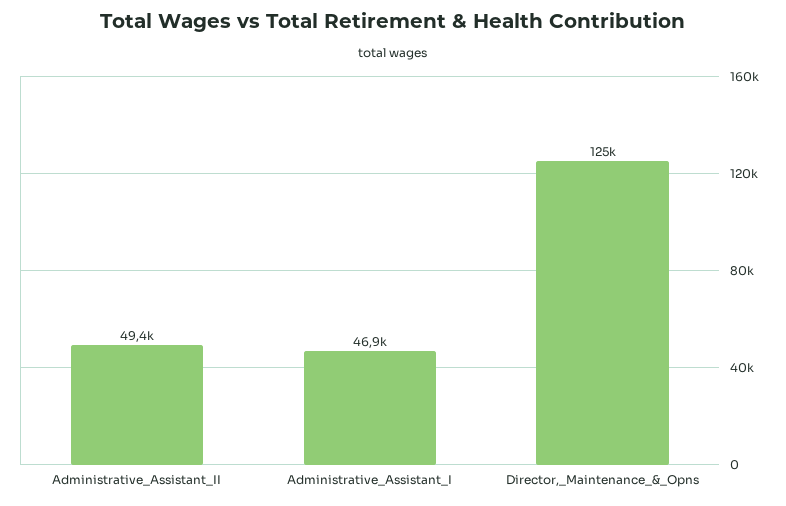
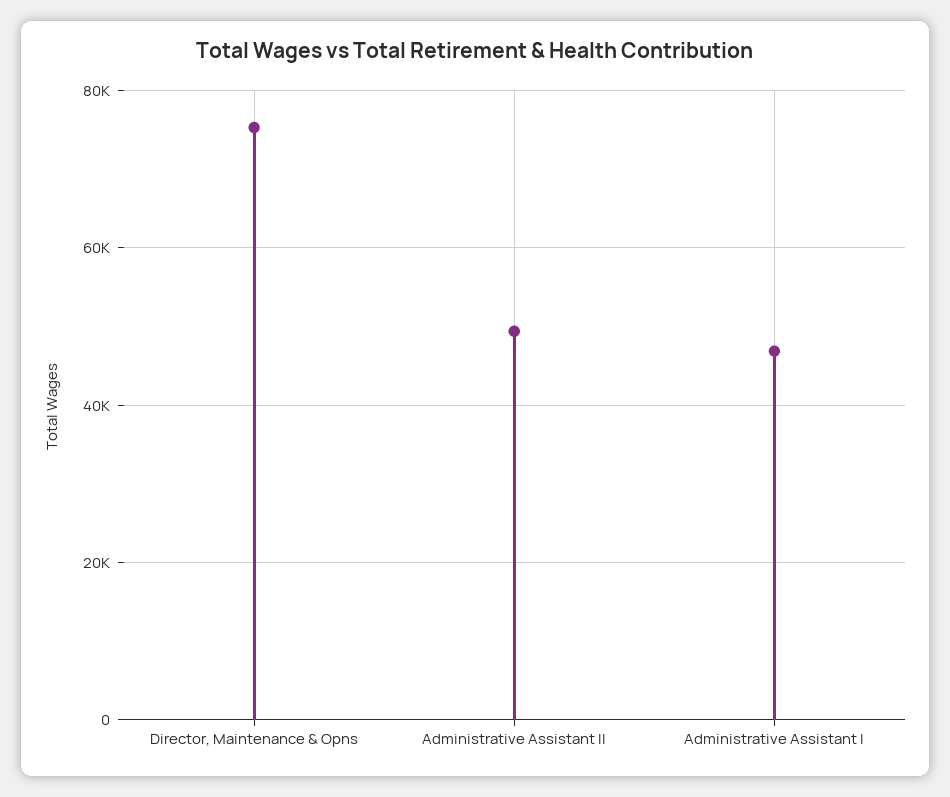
  {
    "Administrative_Assistant_II": 49400,
    "Administrative_Assistant_I": 46900,
-   "Director,_Maintenance_&_Opns": 125000
+   "Director,_Maintenance_&_Opns": 76000
  }

